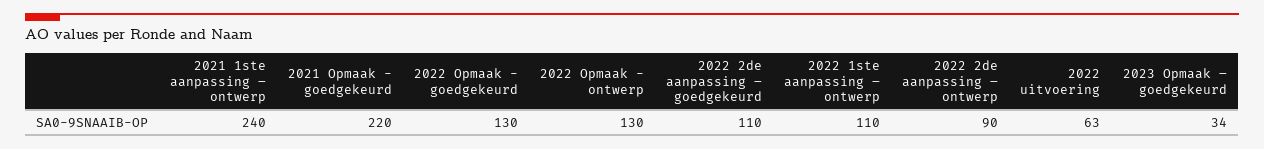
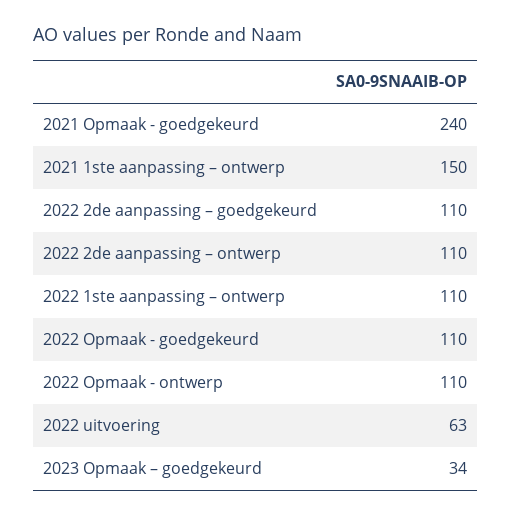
  {
-   "2021 1ste aanpassing – ontwerp": 240,
+   "2021 1ste aanpassing – ontwerp": 150,
-   "2021 Opmaak - goedgekeurd": 220,
+   "2021 Opmaak - goedgekeurd": 240,
-   "2022 Opmaak - goedgekeurd": 130,
+   "2022 Opmaak - goedgekeurd": 110,
-   "2022 Opmaak - ontwerp": 130,
+   "2022 Opmaak - ontwerp": 110,
    "2022 2de aanpassing – goedgekeurd": 110,
    "2022 1ste aanpassing – ontwerp": 110,
-   "2022 2de aanpassing – ontwerp": 90,
+   "2022 2de aanpassing – ontwerp": 110,
    "2022 uitvoering": 63,
    "2023 Opmaak – goedgekeurd": 34
  }

